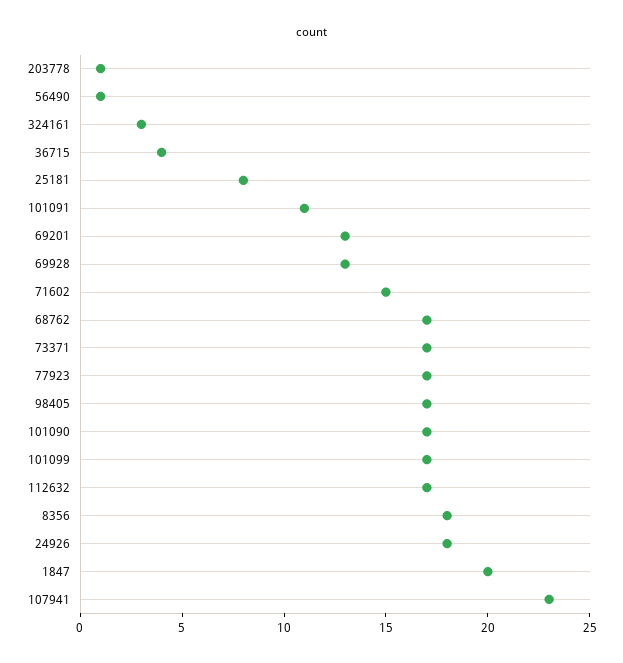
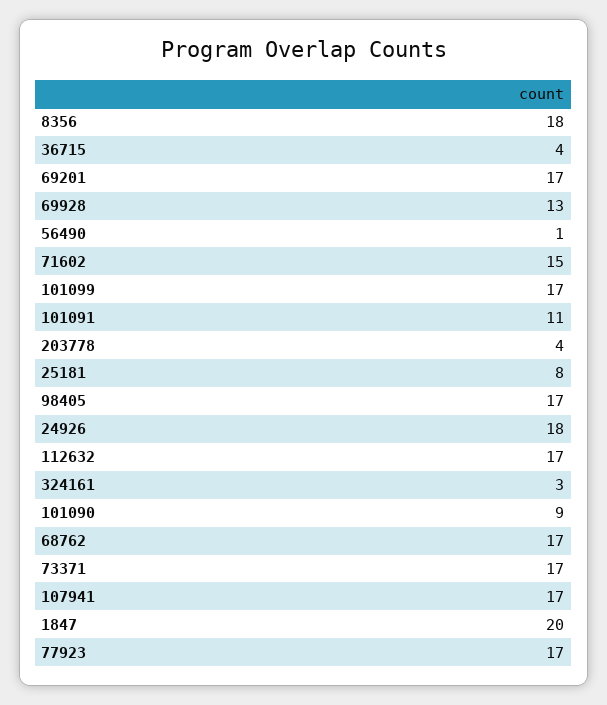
  {
-   "203778": 1,
+   "203778": 4,
    "56490": 1,
    "324161": 3,
    "36715": 4,
    "25181": 8,
    "101091": 11,
-   "69201": 13,
+   "69201": 17,
    "69928": 13,
    "71602": 15,
    "68762": 17,
    "73371": 17,
    "77923": 17,
    "98405": 17,
-   "101090": 17,
+   "101090": 9,
    "101099": 17,
    "112632": 17,
    "8356": 18,
    "24926": 18,
    "1847": 20,
-   "107941": 23
+   "107941": 17
  }

